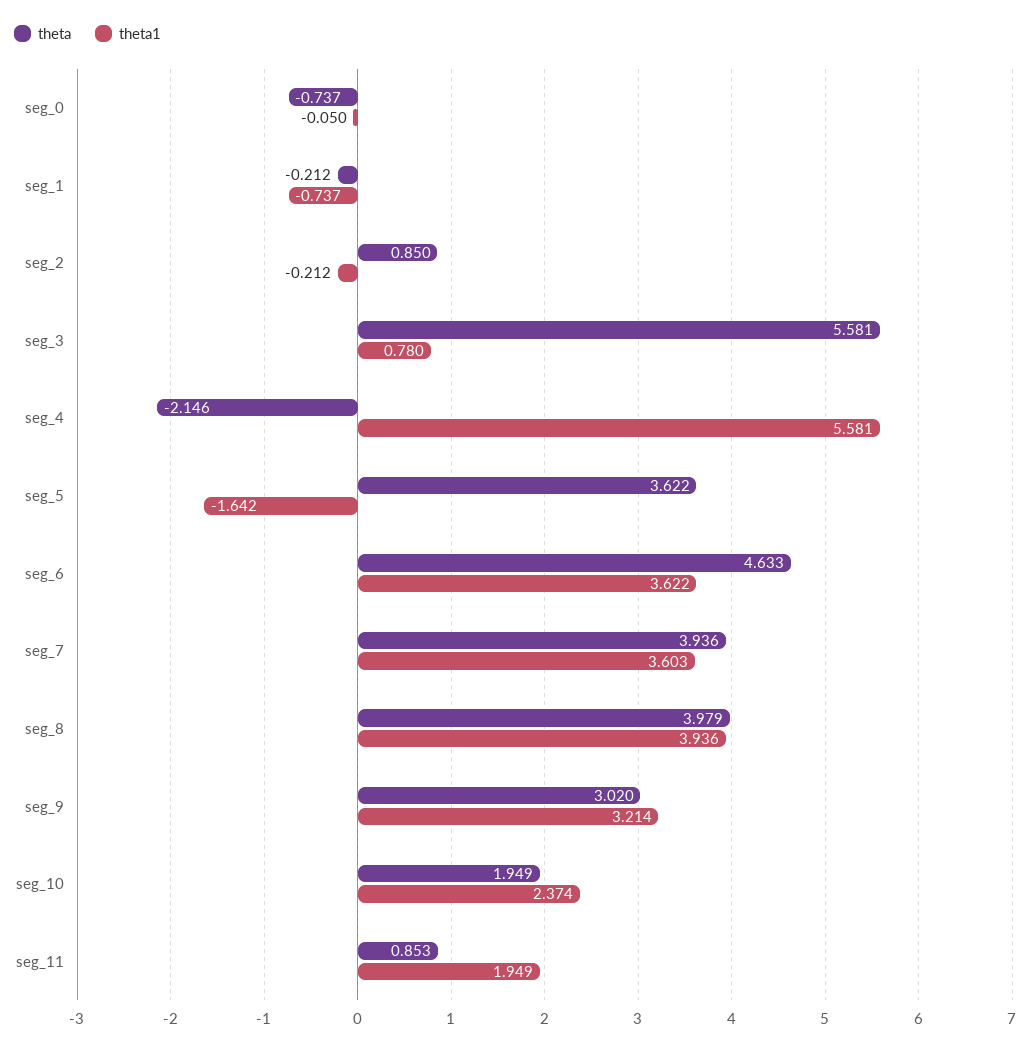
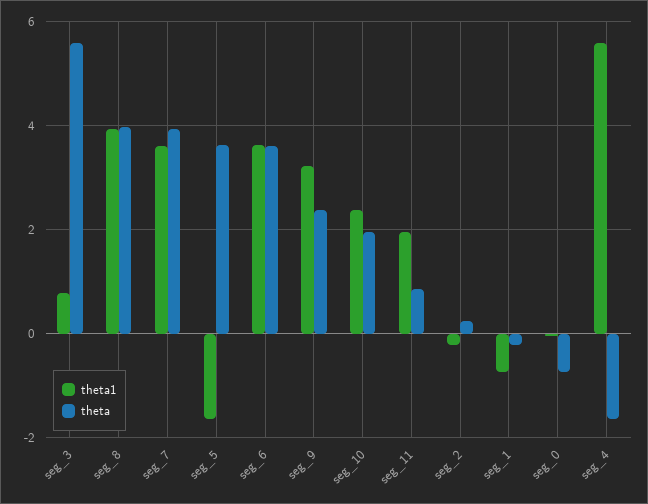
  {
    "theta": {
      "seg_0": -0.737,
      "seg_1": -0.212,
-     "seg_2": 0.85,
+     "seg_2": 0.2,
      "seg_3": 5.581,
-     "seg_4": -2.146,
+     "seg_4": -1.6,
      "seg_5": 3.622,
-     "seg_6": 4.633,
+     "seg_6": 3.6,
      "seg_7": 3.936,
      "seg_8": 3.979,
-     "seg_9": 3.02,
+     "seg_9": 2.4,
      "seg_10": 1.949,
      "seg_11": 0.853
    },
    "theta1": {
      "seg_0": -0.05,
      "seg_1": -0.737,
      "seg_2": -0.212,
      "seg_3": 0.78,
      "seg_4": 5.581,
      "seg_5": -1.642,
      "seg_6": 3.622,
      "seg_7": 3.603,
      "seg_8": 3.936,
      "seg_9": 3.214,
      "seg_10": 2.374,
      "seg_11": 1.949
    }
  }

